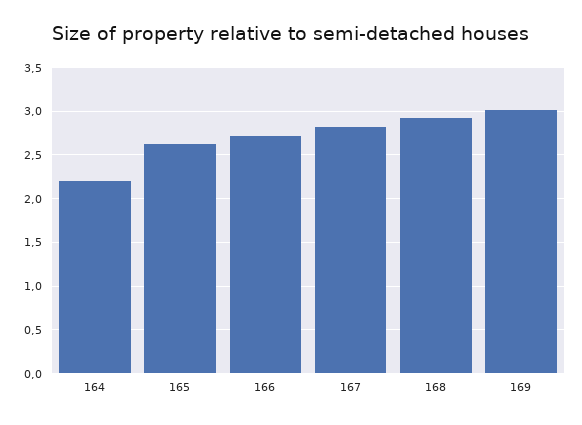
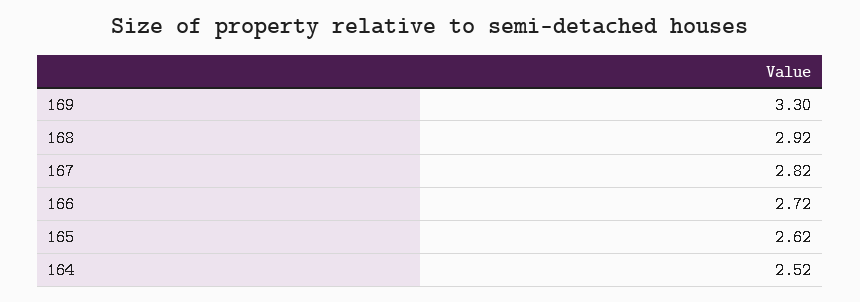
  {
-   "164": 2.2,
+   "164": 2.52,
    "165": 2.62,
    "166": 2.72,
    "167": 2.82,
    "168": 2.92,
-   "169": 3
+   "169": 3.3
  }

